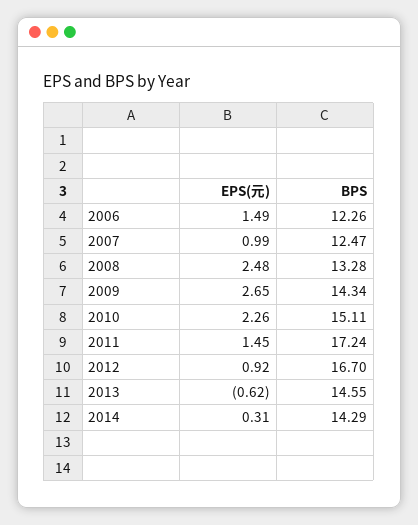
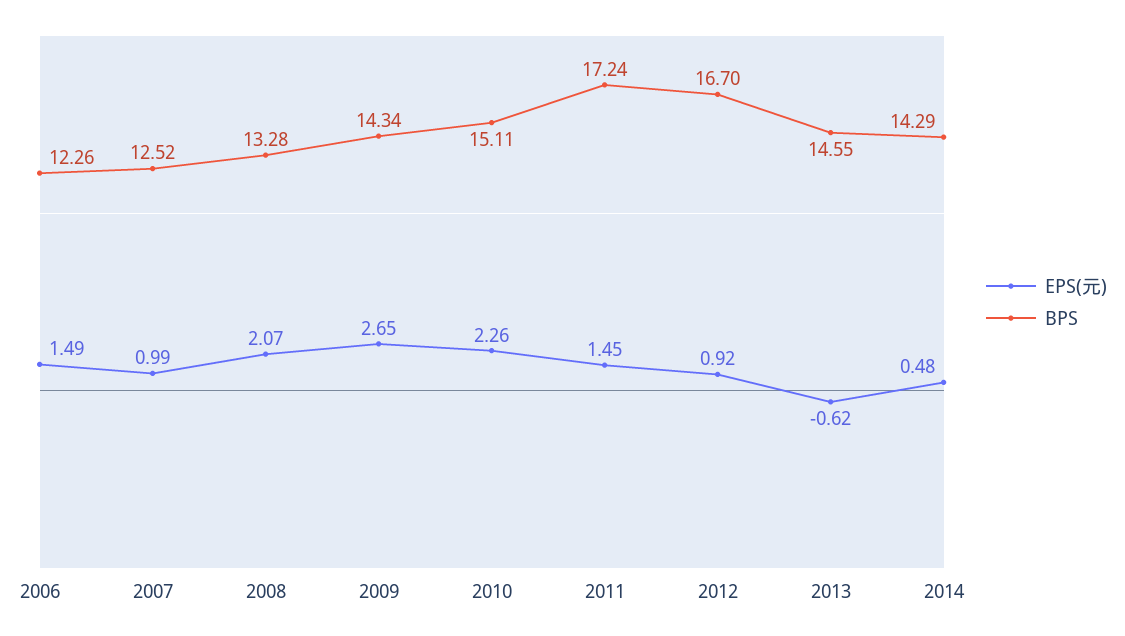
  {
    "EPS(元)": {
      "2006": 1.49,
      "2007": 0.99,
-     "2008": 2.48,
+     "2008": 2.07,
      "2009": 2.65,
      "2010": 2.26,
      "2011": 1.45,
      "2012": 0.92,
      "2013": -0.62,
-     "2014": 0.31
+     "2014": 0.48
    },
    "BPS": {
      "2006": 12.26,
-     "2007": 12.47,
+     "2007": 12.52,
      "2008": 13.28,
      "2009": 14.34,
      "2010": 15.11,
      "2011": 17.24,
      "2012": 16.7,
      "2013": 14.55,
      "2014": 14.29
    }
  }

